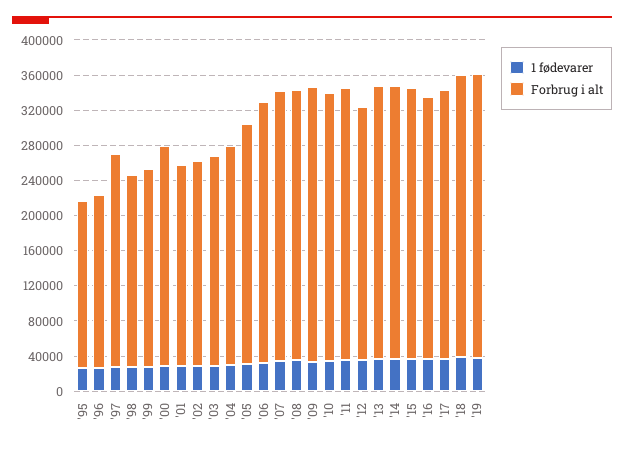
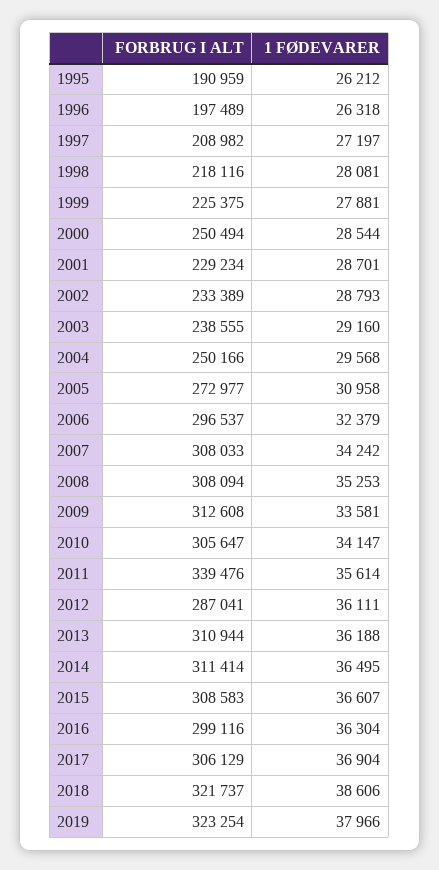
  {
    "1 fødevarer": {
      "'95": 26212,
      "'96": 26318,
      "'97": 27197,
      "'98": 28081,
      "'99": 27881,
      "'00": 28544,
      "'01": 28701,
      "'02": 28793,
      "'03": 29160,
      "'04": 29568,
      "'05": 30958,
      "'06": 32379,
      "'07": 34242,
      "'08": 35253,
      "'09": 33581,
      "'10": 34147,
      "'11": 35614,
      "'12": 36111,
      "'13": 36188,
      "'14": 36495,
      "'15": 36607,
      "'16": 36304,
      "'17": 36904,
      "'18": 38606,
      "'19": 37966
    },
    "Forbrug i alt": {
      "'95": 190959,
      "'96": 197489,
-     "'97": 240000,
+     "'97": 208982,
      "'98": 218116,
      "'99": 225375,
      "'00": 250494,
      "'01": 229234,
      "'02": 233389,
      "'03": 238555,
      "'04": 250166,
      "'05": 272977,
      "'06": 296537,
      "'07": 308033,
      "'08": 308094,
      "'09": 312608,
      "'10": 305647,
-     "'11": 310000,
+     "'11": 339476,
      "'12": 287041,
      "'13": 310944,
      "'14": 311414,
      "'15": 308583,
      "'16": 299116,
      "'17": 306129,
      "'18": 321737,
      "'19": 323254
    }
  }

